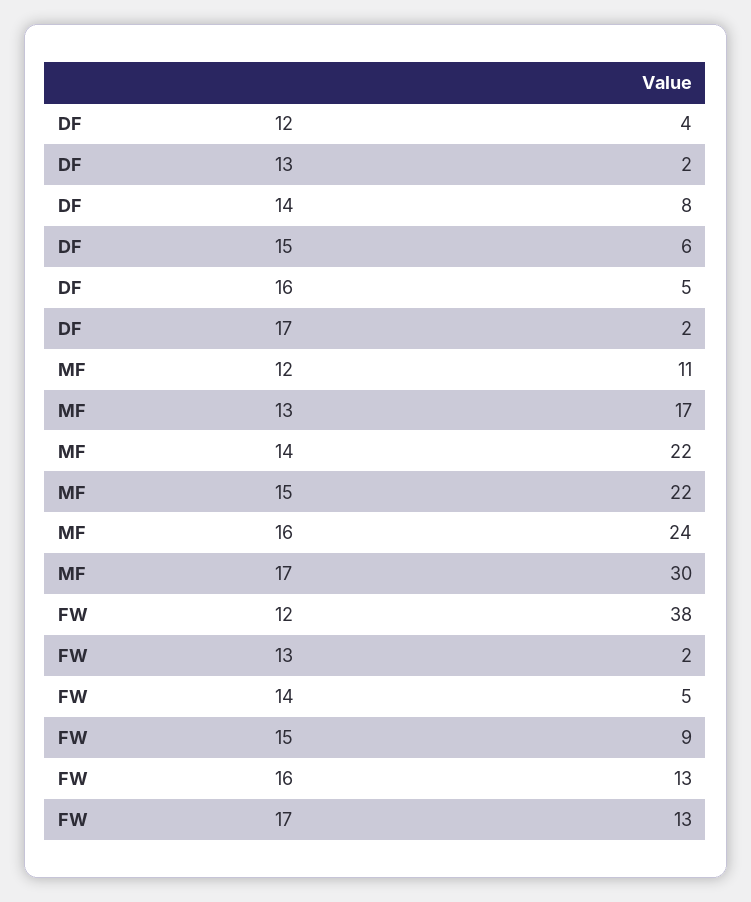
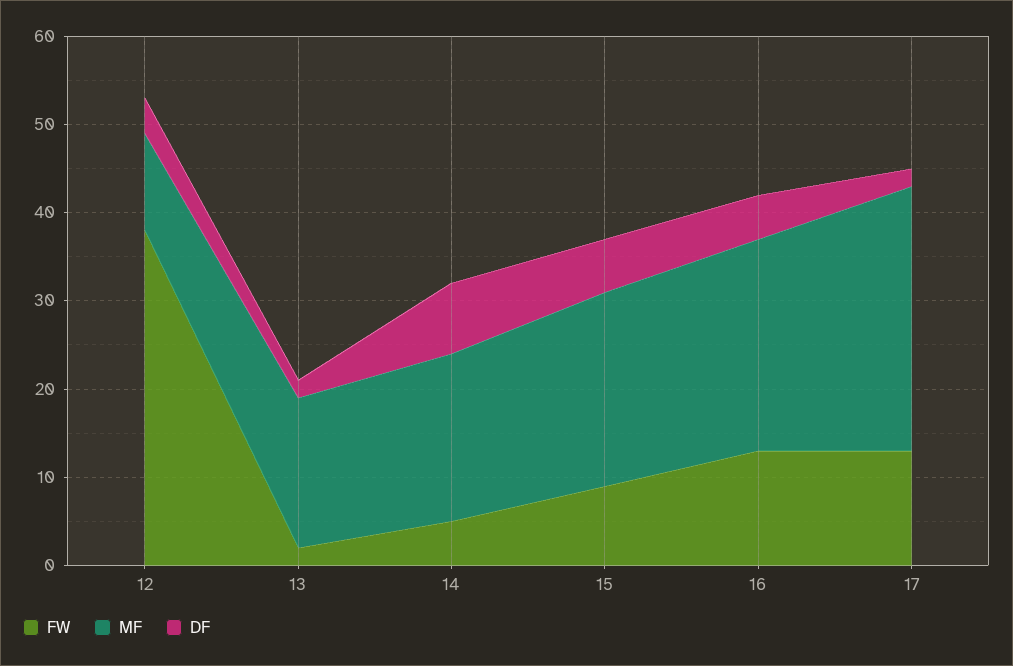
  {
    "DF": {
      "12": 4,
      "13": 2,
      "14": 8,
      "15": 6,
      "16": 5,
      "17": 2
    },
    "MF": {
      "12": 11,
      "13": 17,
-     "14": 22,
+     "14": 19,
      "15": 22,
      "16": 24,
      "17": 30
    },
    "FW": {
      "12": 38,
      "13": 2,
      "14": 5,
      "15": 9,
      "16": 13,
      "17": 13
    }
  }

